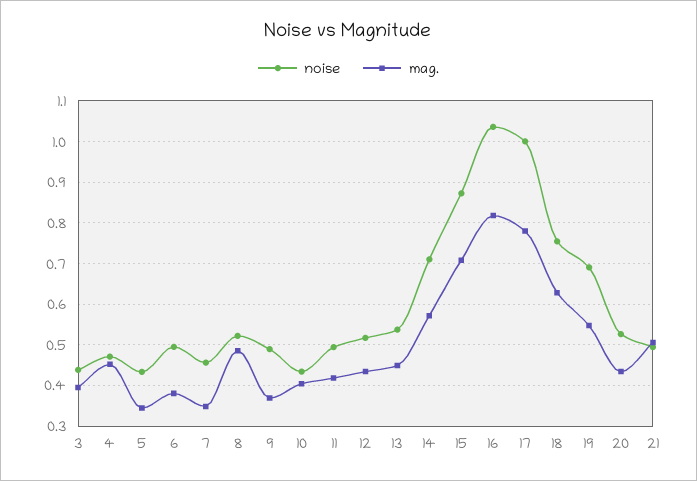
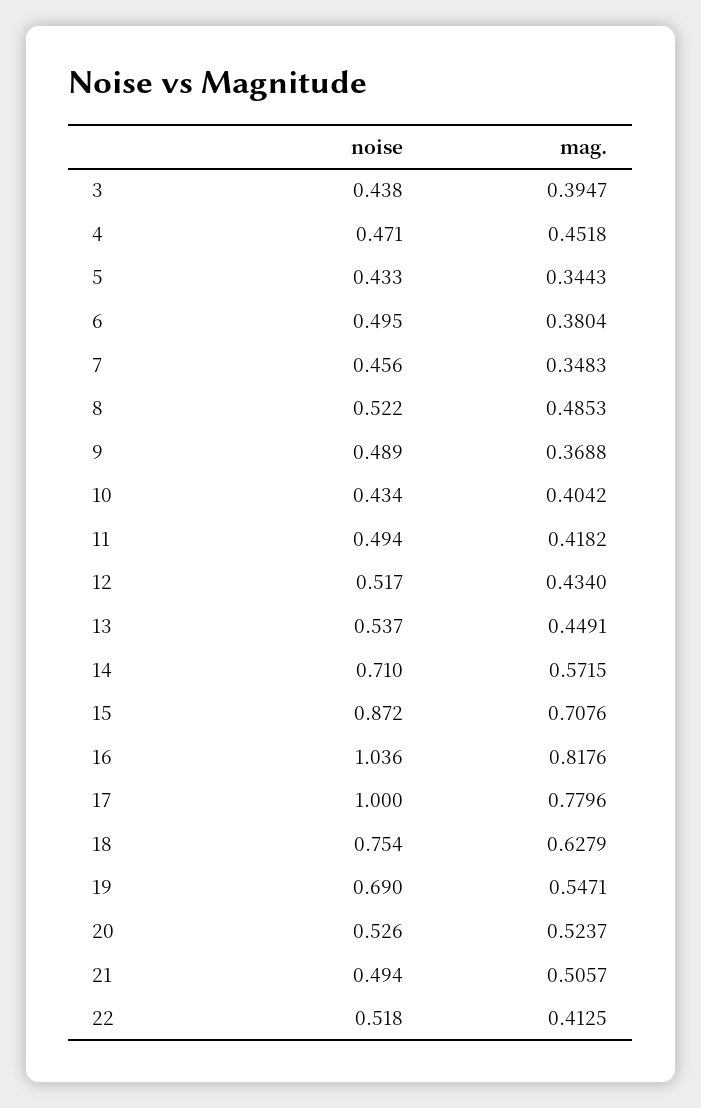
  {
    "noise": {
      "3": 0.438,
      "4": 0.471,
      "5": 0.433,
      "6": 0.495,
      "7": 0.456,
      "8": 0.522,
      "9": 0.489,
      "10": 0.434,
      "11": 0.494,
      "12": 0.517,
      "13": 0.537,
      "14": 0.71,
      "15": 0.872,
      "16": 1.036,
      "17": 1,
      "18": 0.754,
      "19": 0.69,
      "20": 0.526,
-     "21": 0.494
+     "21": 0.494,
+     "22": 0.518
    },
    "mag.": {
      "3": 0.3947,
      "4": 0.4518,
      "5": 0.3443,
      "6": 0.3804,
      "7": 0.3483,
      "8": 0.4853,
      "9": 0.3688,
      "10": 0.4042,
      "11": 0.4182,
      "12": 0.434,
      "13": 0.4491,
      "14": 0.5715,
      "15": 0.7076,
      "16": 0.8176,
      "17": 0.7796,
      "18": 0.6279,
      "19": 0.5471,
-     "20": 0.44,
+     "20": 0.5237,
-     "21": 0.5057
+     "21": 0.5057,
+     "22": 0.4125
    }
  }

